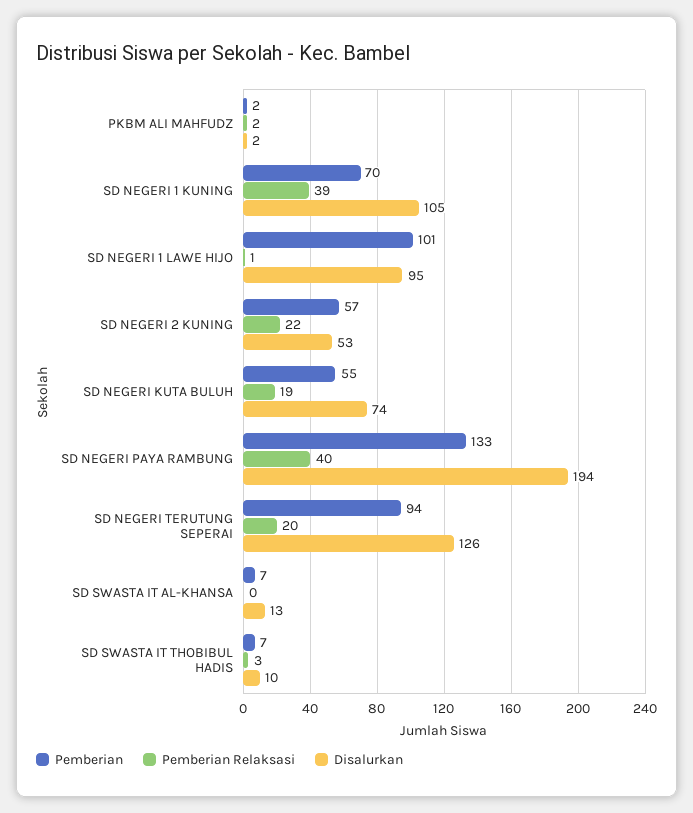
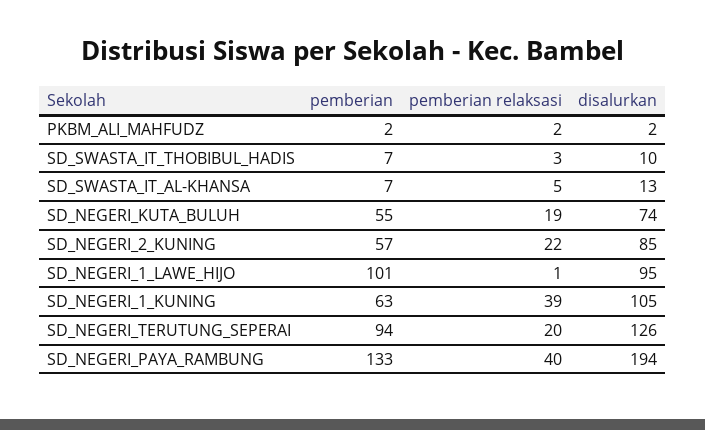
  {
    "Pemberian": {
      "PKBM ALI MAHFUDZ": 2,
-     "SD NEGERI 1 KUNING": 70,
+     "SD NEGERI 1 KUNING": 63,
      "SD NEGERI 1 LAWE HIJO": 101,
      "SD NEGERI 2 KUNING": 57,
      "SD NEGERI KUTA BULUH": 55,
      "SD NEGERI PAYA RAMBUNG": 133,
      "SD NEGERI TERUTUNG SEPERAI": 94,
      "SD SWASTA IT AL-KHANSA": 7,
      "SD SWASTA IT THOBIBUL HADIS": 7
    },
    "Pemberian Relaksasi": {
      "PKBM ALI MAHFUDZ": 2,
      "SD NEGERI 1 KUNING": 39,
      "SD NEGERI 1 LAWE HIJO": 1,
      "SD NEGERI 2 KUNING": 22,
      "SD NEGERI KUTA BULUH": 19,
      "SD NEGERI PAYA RAMBUNG": 40,
      "SD NEGERI TERUTUNG SEPERAI": 20,
-     "SD SWASTA IT AL-KHANSA": 0,
+     "SD SWASTA IT AL-KHANSA": 5,
      "SD SWASTA IT THOBIBUL HADIS": 3
    },
    "Disalurkan": {
      "PKBM ALI MAHFUDZ": 2,
      "SD NEGERI 1 KUNING": 105,
      "SD NEGERI 1 LAWE HIJO": 95,
-     "SD NEGERI 2 KUNING": 53,
+     "SD NEGERI 2 KUNING": 85,
      "SD NEGERI KUTA BULUH": 74,
      "SD NEGERI PAYA RAMBUNG": 194,
      "SD NEGERI TERUTUNG SEPERAI": 126,
      "SD SWASTA IT AL-KHANSA": 13,
      "SD SWASTA IT THOBIBUL HADIS": 10
    }
  }

